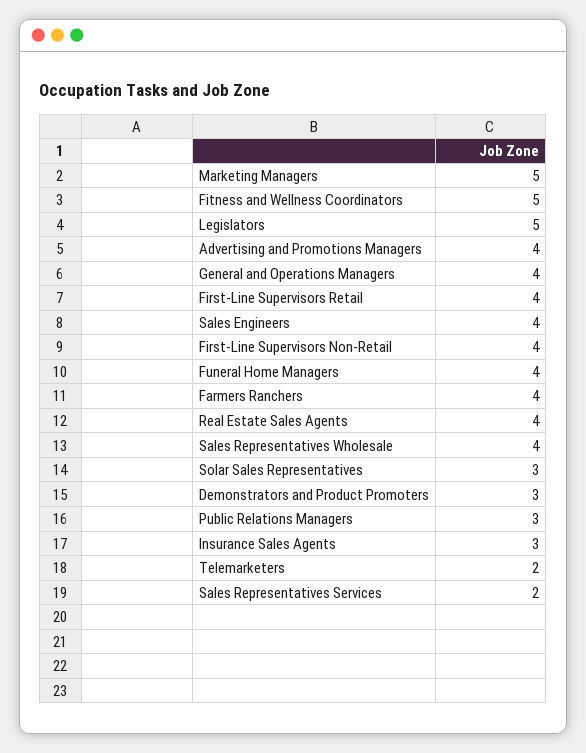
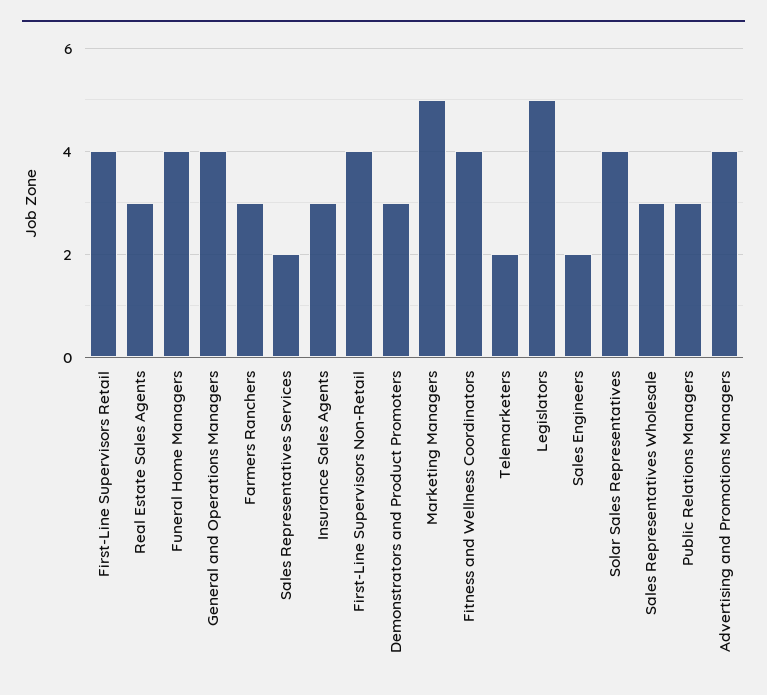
  {
    "Marketing Managers": 5,
-   "Fitness and Wellness Coordinators": 5,
+   "Fitness and Wellness Coordinators": 4,
    "Legislators": 5,
    "Advertising and Promotions Managers": 4,
    "General and Operations Managers": 4,
    "First-Line Supervisors Retail": 4,
-   "Sales Engineers": 4,
+   "Sales Engineers": 2,
    "First-Line Supervisors Non-Retail": 4,
    "Funeral Home Managers": 4,
-   "Farmers Ranchers": 4,
+   "Farmers Ranchers": 3,
-   "Real Estate Sales Agents": 4,
+   "Real Estate Sales Agents": 3,
-   "Sales Representatives Wholesale": 4,
+   "Sales Representatives Wholesale": 3,
-   "Solar Sales Representatives": 3,
+   "Solar Sales Representatives": 4,
    "Demonstrators and Product Promoters": 3,
    "Public Relations Managers": 3,
    "Insurance Sales Agents": 3,
    "Telemarketers": 2,
    "Sales Representatives Services": 2
  }

